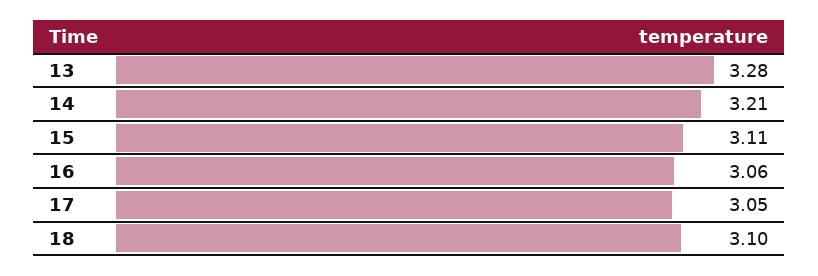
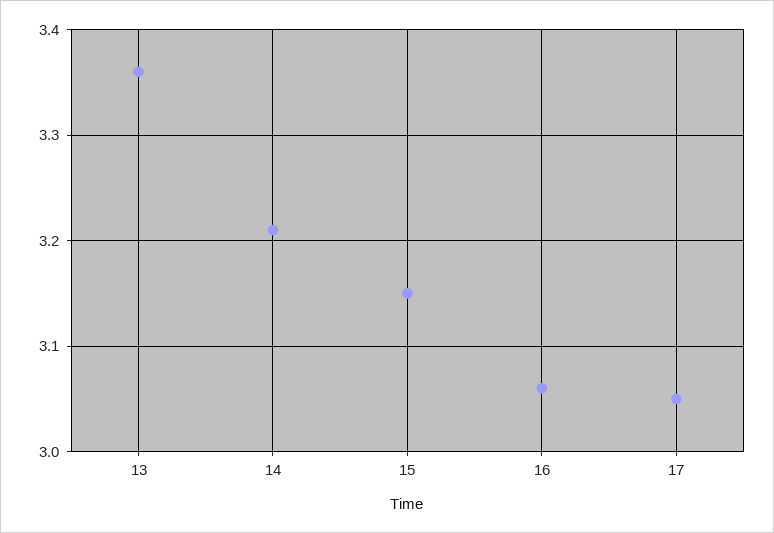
  {
-   "13": 3.28,
+   "13": 3.36,
    "14": 3.21,
-   "15": 3.11,
+   "15": 3.15,
    "16": 3.06,
-   "17": 3.05,
+   "17": 3.05
-   "18": 3.1
  }

